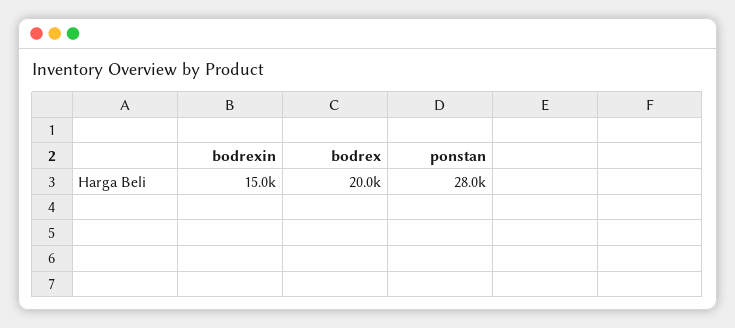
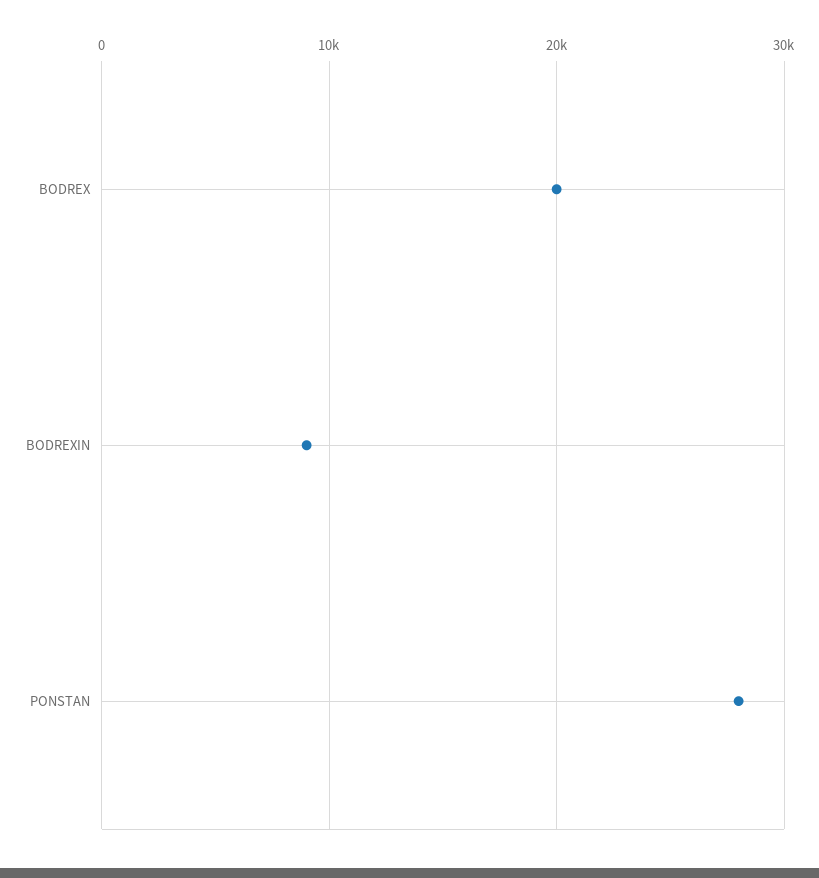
  {
-   "bodrexin": 15000,
+   "bodrexin": 9000,
    "bodrex": 20000,
    "ponstan": 28000
  }

